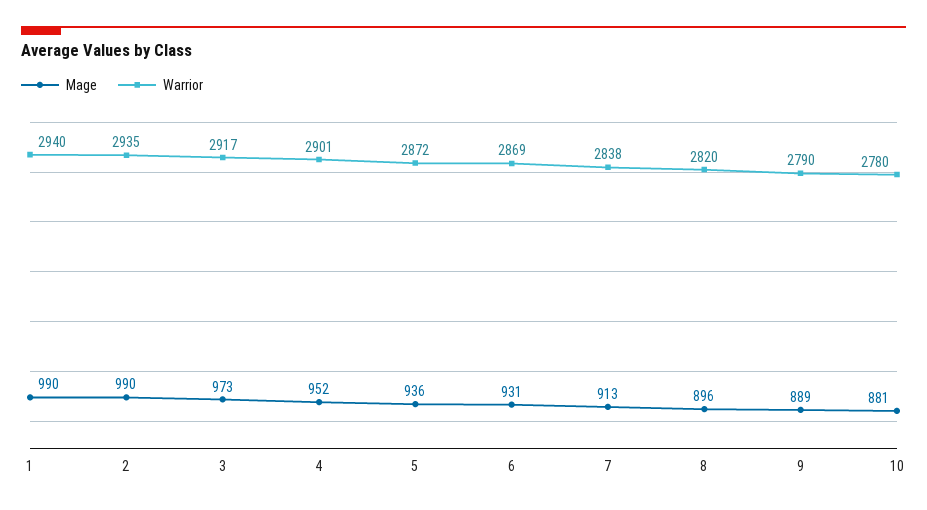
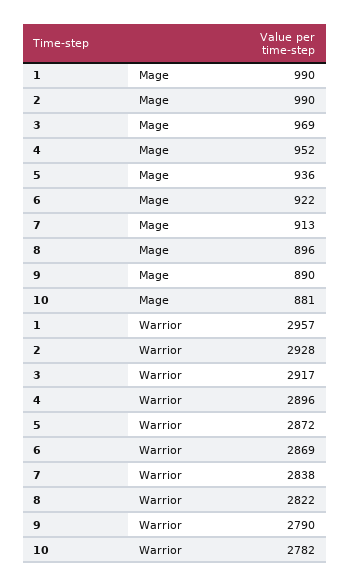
  {
    "Mage": {
      "1": 990,
      "2": 990,
-     "3": 973,
+     "3": 969,
      "4": 952,
      "5": 936,
-     "6": 931,
+     "6": 922,
      "7": 913,
      "8": 896,
-     "9": 889,
+     "9": 890,
      "10": 881
    },
    "Warrior": {
-     "1": 2940,
+     "1": 2957,
-     "2": 2935,
+     "2": 2928,
      "3": 2917,
-     "4": 2901,
+     "4": 2896,
      "5": 2872,
      "6": 2869,
      "7": 2838,
-     "8": 2820,
+     "8": 2822,
      "9": 2790,
-     "10": 2780
+     "10": 2782
    }
  }

